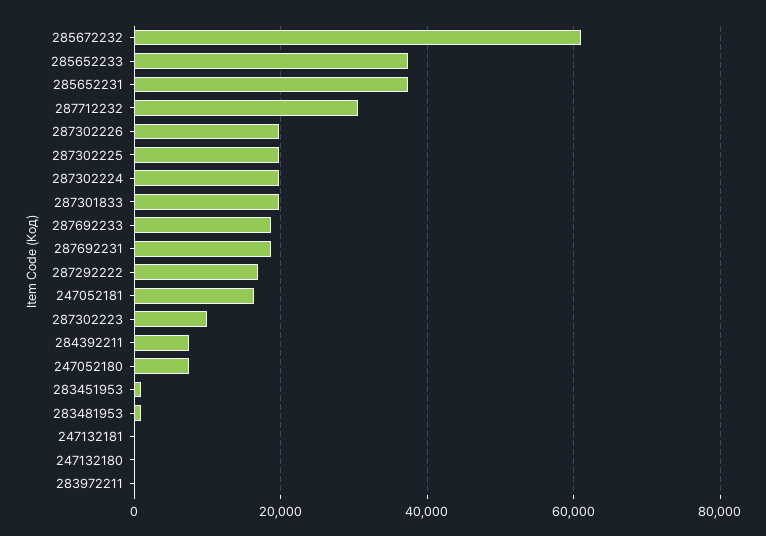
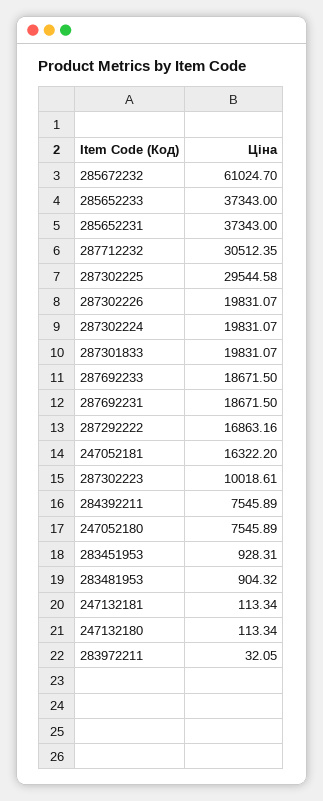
  {
    "285672232": 61024.7,
    "285652233": 37343,
    "285652231": 37343,
    "287712232": 30512.35,
    "287302226": 19831.07,
-   "287302225": 20000,
+   "287302225": 29544.58,
    "287302224": 19831.07,
    "287301833": 19831.07,
    "287692233": 18671.5,
    "287692231": 18671.5,
    "287292222": 16863.16,
    "247052181": 16322.2,
    "287302223": 10018.61,
    "284392211": 7545.89,
    "247052180": 7545.89,
    "283451953": 928.31,
    "283481953": 904.32,
    "247132181": 113.34,
    "247132180": 113.34,
    "283972211": 32.05
  }

